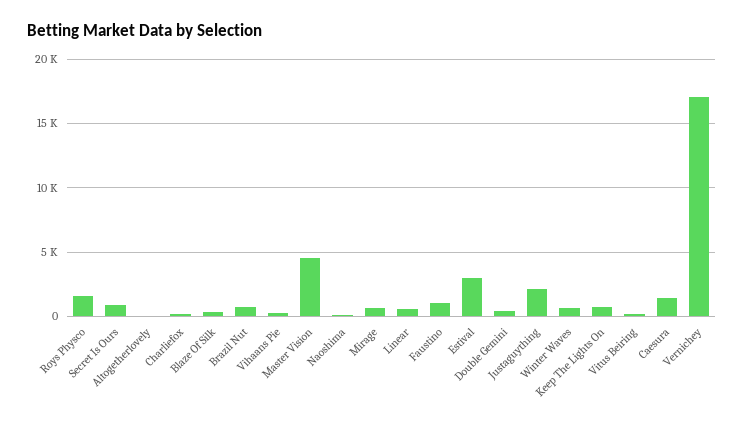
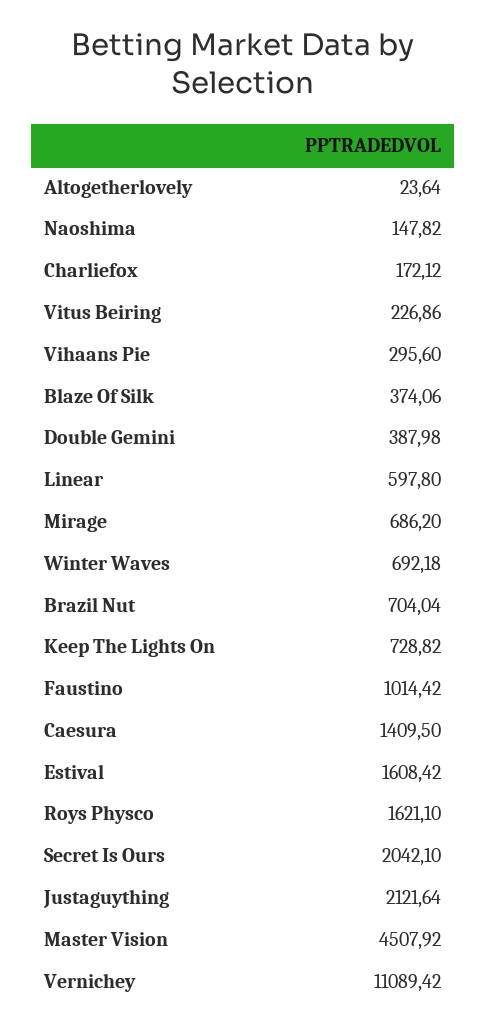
  {
    "Roys Physco": 1621.1,
-   "Secret Is Ours": 1000,
+   "Secret Is Ours": 2042.1,
    "Altogetherlovely": 23.64,
    "Charliefox": 172.12,
    "Blaze Of Silk": 374.06,
    "Brazil Nut": 704.04,
    "Vihaans Pie": 295.6,
    "Master Vision": 4507.92,
    "Naoshima": 147.82,
    "Mirage": 686.2,
    "Linear": 597.8,
    "Faustino": 1014.42,
-   "Estival": 3000,
+   "Estival": 1608.42,
    "Double Gemini": 387.98,
    "Justaguything": 2121.64,
    "Winter Waves": 692.18,
    "Keep The Lights On": 728.82,
    "Vitus Beiring": 226.86,
    "Caesura": 1409.5,
-   "Vernichey": 17000
+   "Vernichey": 11089.42
  }

